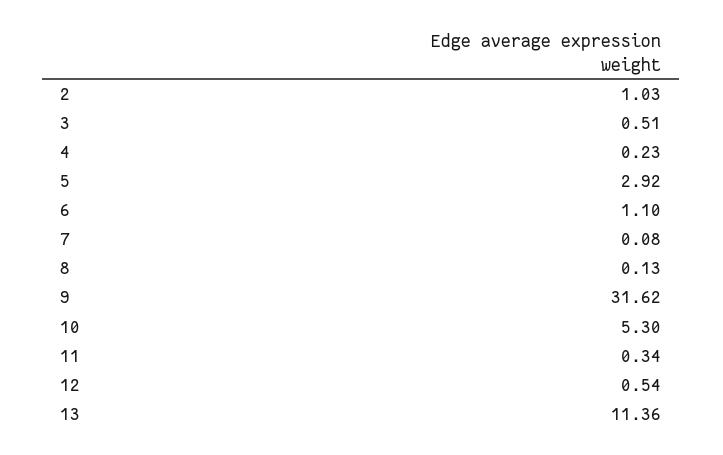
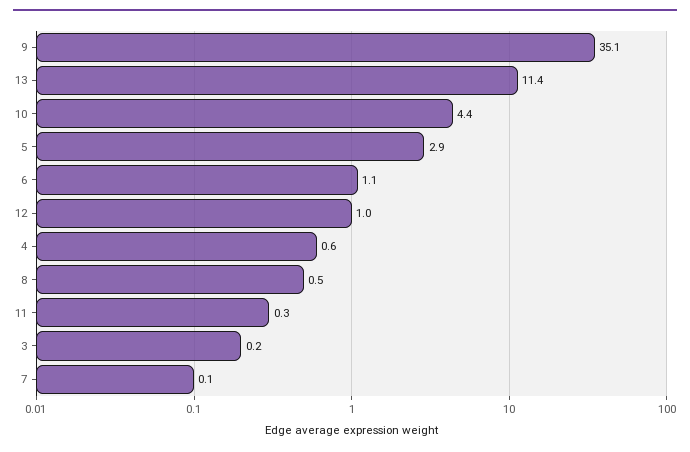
  {
-   "2": 1.03,
-   "3": 0.51,
+   "3": 0.2,
-   "4": 0.23,
+   "4": 0.6,
    "5": 2.92,
    "6": 1.1,
    "7": 0.08,
-   "8": 0.13,
+   "8": 0.5,
-   "9": 31.62,
+   "9": 35.1,
-   "10": 5.3,
+   "10": 4.4,
    "11": 0.34,
-   "12": 0.54,
+   "12": 1,
    "13": 11.36
  }

